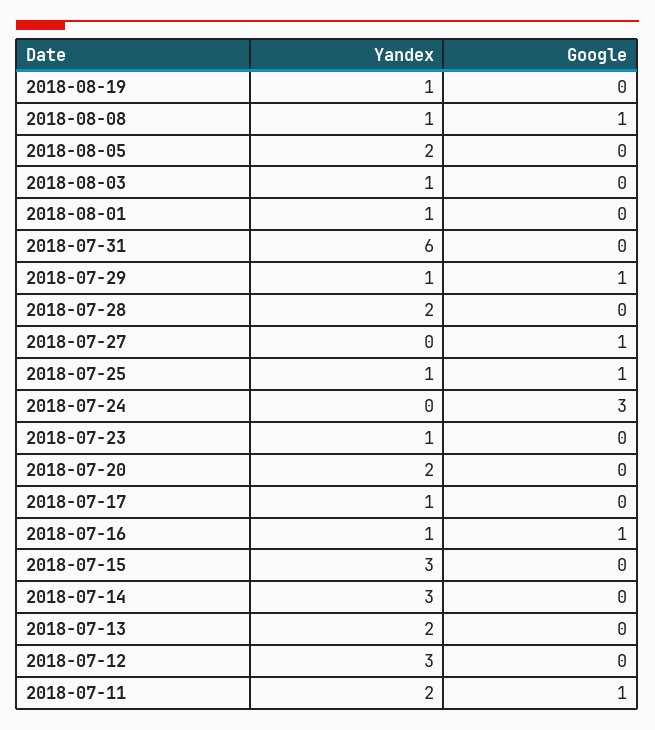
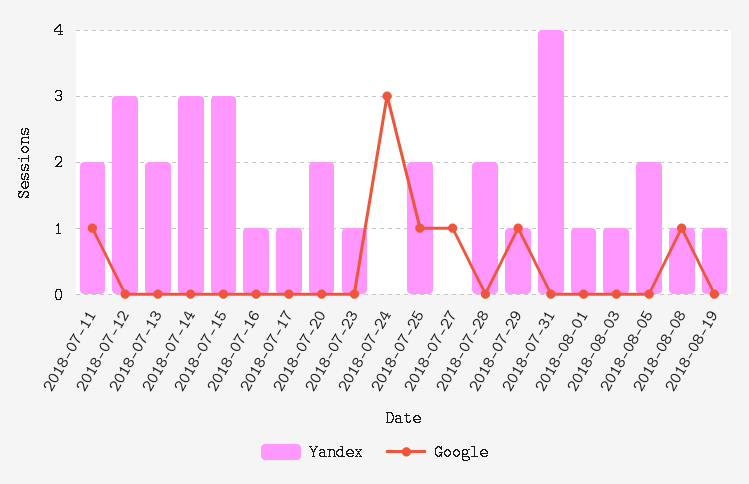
  {
    "Yandex": {
      "2018-08-19": 1,
      "2018-08-08": 1,
      "2018-08-05": 2,
      "2018-08-03": 1,
      "2018-08-01": 1,
-     "2018-07-31": 6,
+     "2018-07-31": 4,
      "2018-07-29": 1,
      "2018-07-28": 2,
      "2018-07-27": 0,
-     "2018-07-25": 1,
+     "2018-07-25": 2,
      "2018-07-24": 0,
      "2018-07-23": 1,
      "2018-07-20": 2,
      "2018-07-17": 1,
      "2018-07-16": 1,
      "2018-07-15": 3,
      "2018-07-14": 3,
      "2018-07-13": 2,
      "2018-07-12": 3,
      "2018-07-11": 2
    },
    "Google": {
      "2018-08-19": 0,
      "2018-08-08": 1,
      "2018-08-05": 0,
      "2018-08-03": 0,
      "2018-08-01": 0,
      "2018-07-31": 0,
      "2018-07-29": 1,
      "2018-07-28": 0,
      "2018-07-27": 1,
      "2018-07-25": 1,
      "2018-07-24": 3,
      "2018-07-23": 0,
      "2018-07-20": 0,
      "2018-07-17": 0,
-     "2018-07-16": 1,
+     "2018-07-16": 0,
      "2018-07-15": 0,
      "2018-07-14": 0,
      "2018-07-13": 0,
      "2018-07-12": 0,
      "2018-07-11": 1
    }
  }

